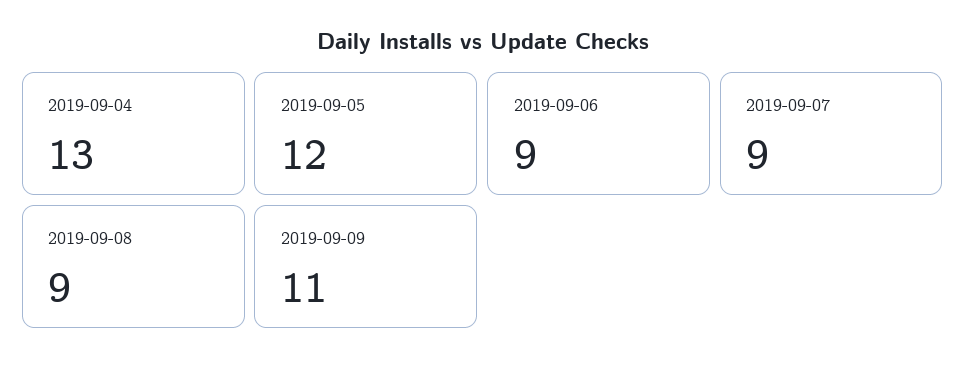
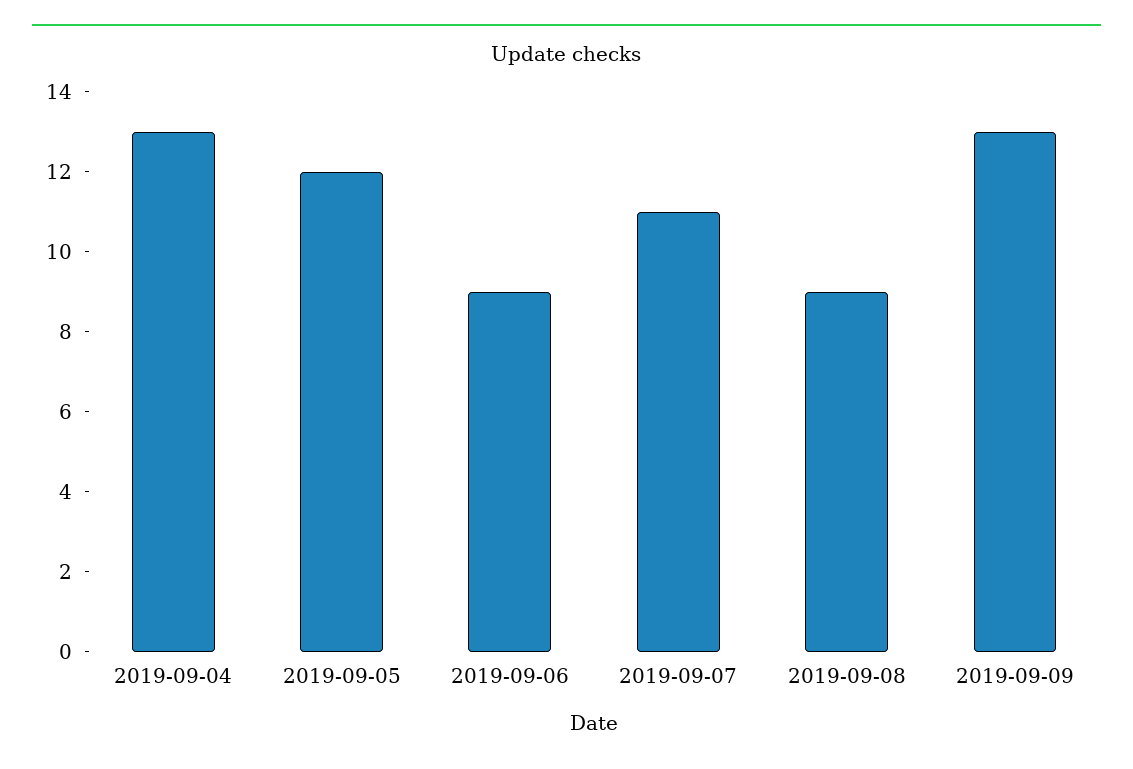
  {
    "2019-09-04": 13,
    "2019-09-05": 12,
    "2019-09-06": 9,
-   "2019-09-07": 9,
+   "2019-09-07": 11,
    "2019-09-08": 9,
-   "2019-09-09": 11
+   "2019-09-09": 13
  }

